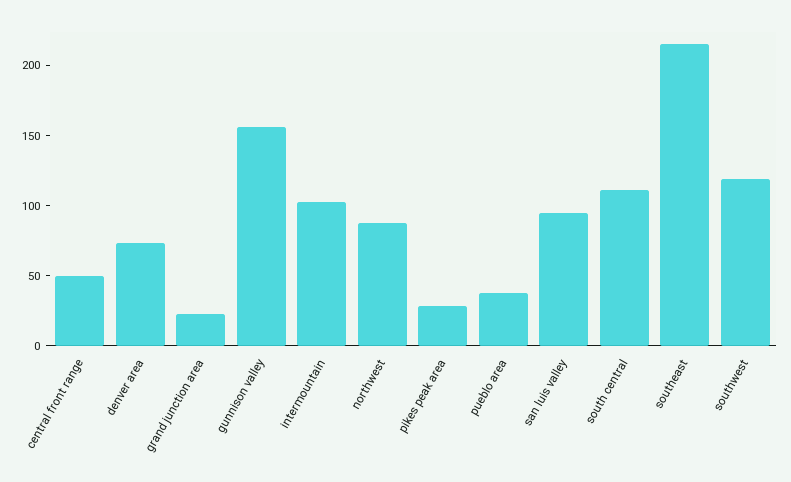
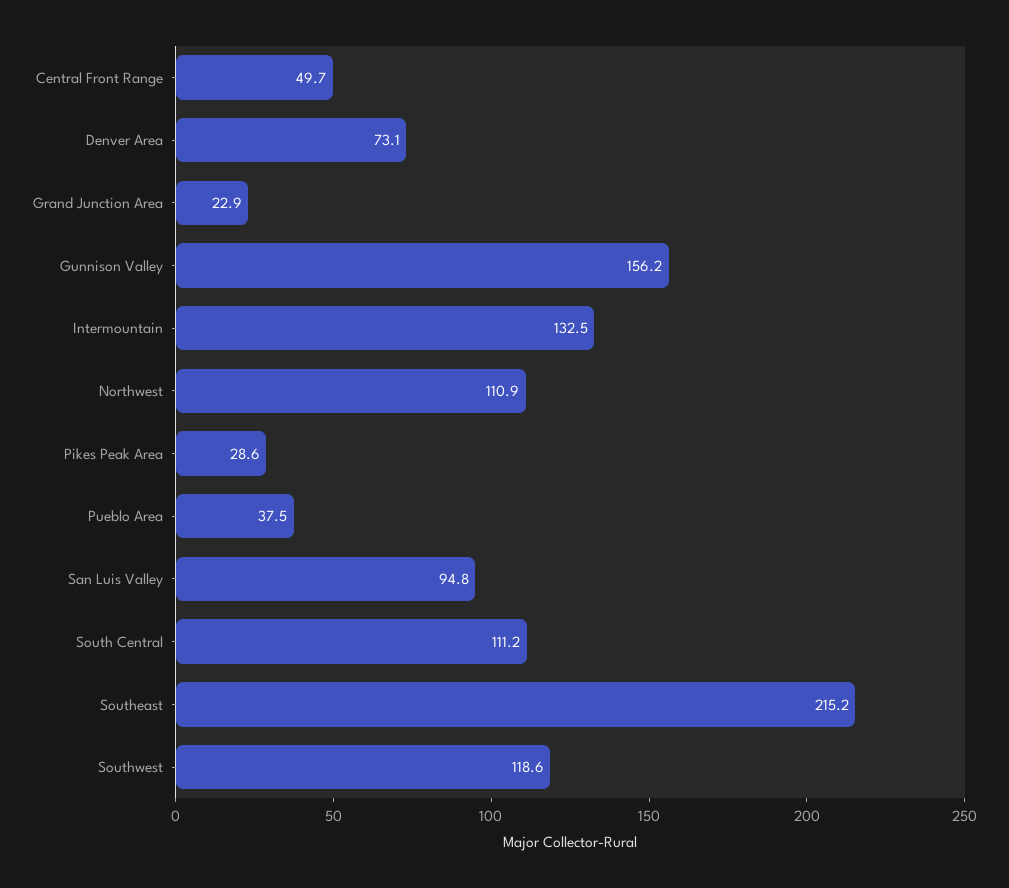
  {
    "central front range": 49.7,
    "denver area": 73.1,
    "grand junction area": 22.9,
    "gunnison valley": 156.2,
-   "intermountain": 100,
+   "intermountain": 132.5,
-   "northwest": 90,
+   "northwest": 110.9,
    "pikes peak area": 28.6,
    "pueblo area": 37.5,
    "san luis valley": 94.8,
    "south central": 111.2,
    "southeast": 215.2,
    "southwest": 118.6
  }

